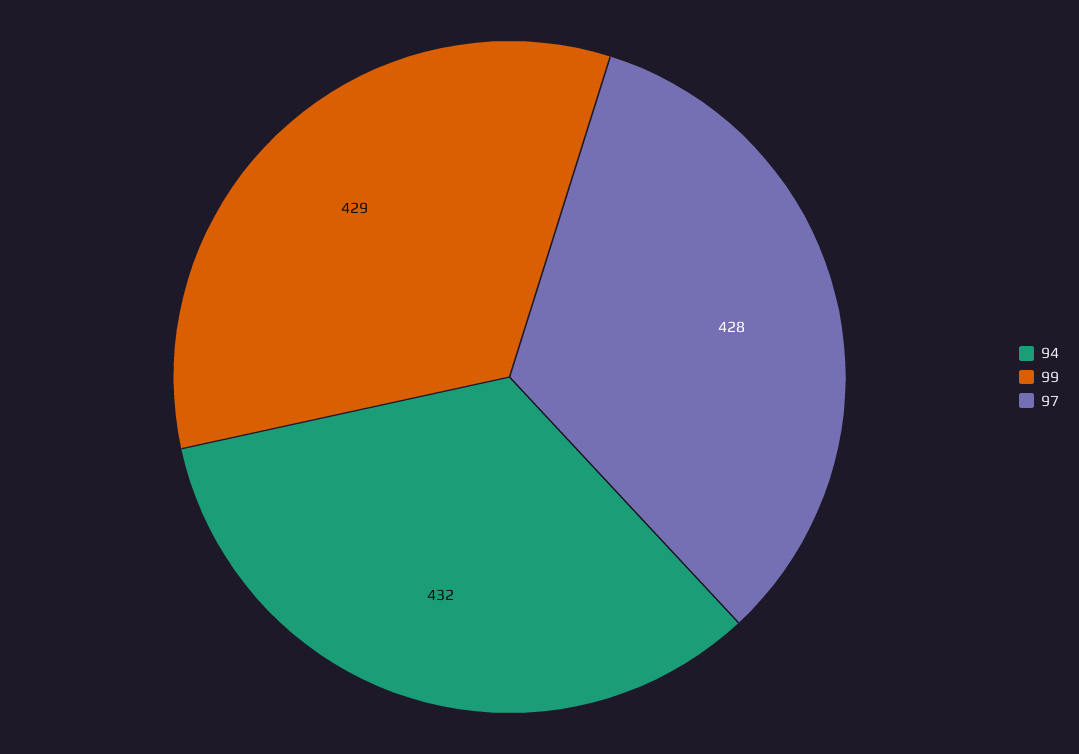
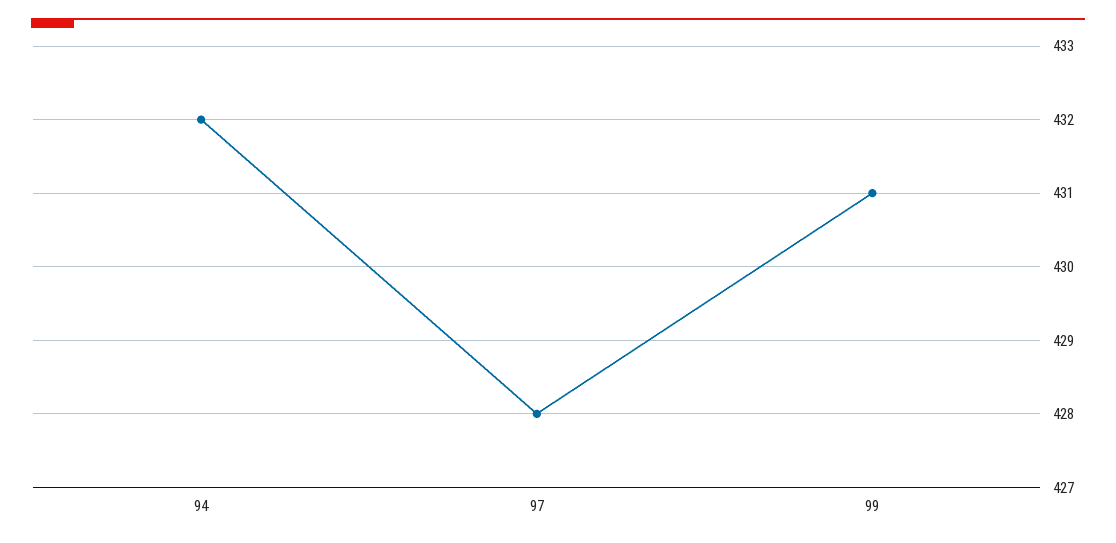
  {
    "94": 432,
-   "99": 429,
+   "99": 431,
    "97": 428
  }

